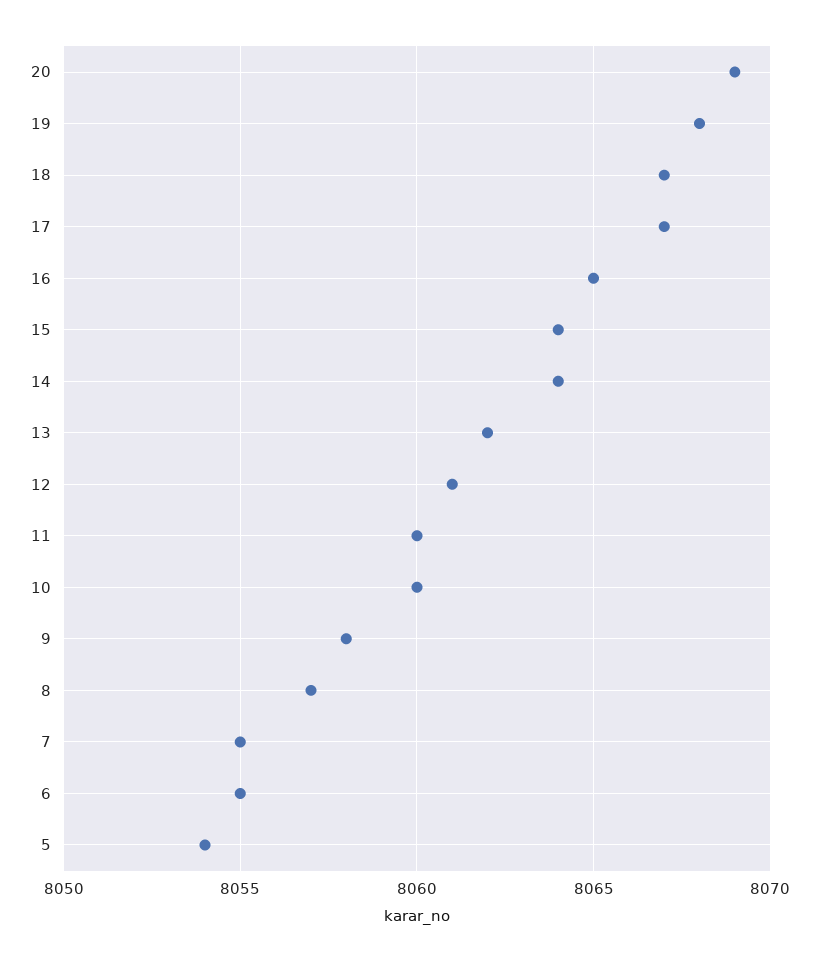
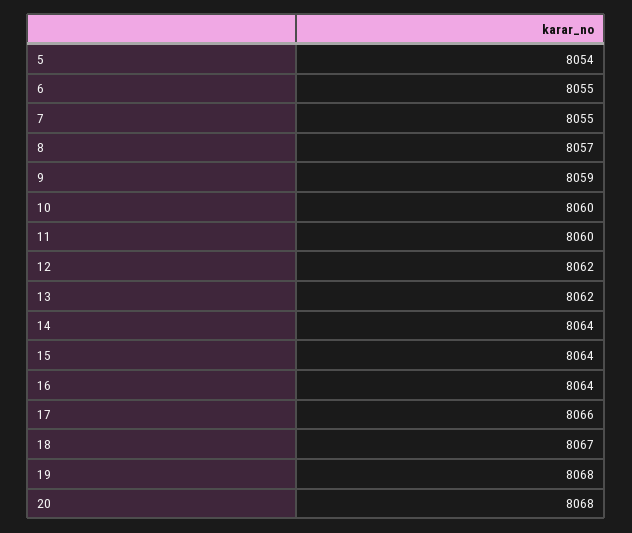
  {
-   "20": 8069,
+   "20": 8068,
    "19": 8068,
    "18": 8067,
-   "17": 8067,
+   "17": 8066,
-   "16": 8065,
+   "16": 8064,
    "15": 8064,
    "14": 8064,
    "13": 8062,
-   "12": 8061,
+   "12": 8062,
    "11": 8060,
    "10": 8060,
-   "9": 8058,
+   "9": 8059,
    "8": 8057,
    "7": 8055,
    "6": 8055,
    "5": 8054
  }

